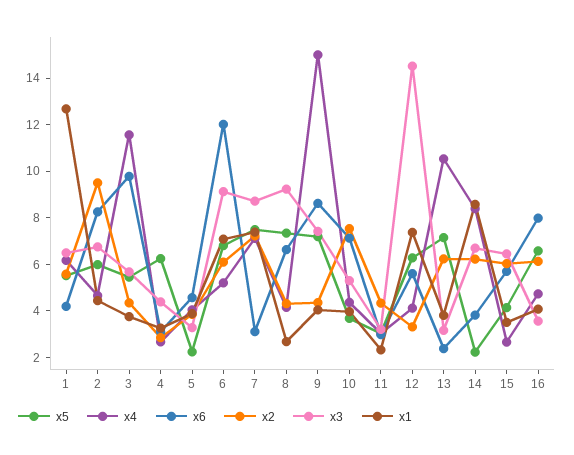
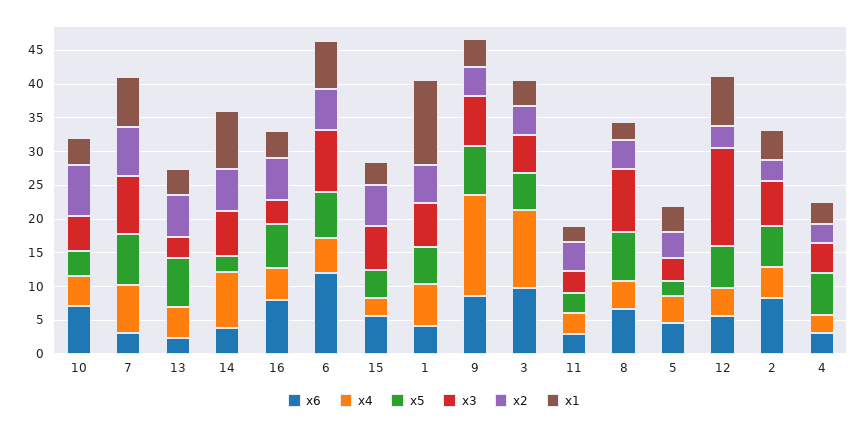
  {
    "x5": {
      "1": 5.5,
      "2": 6,
      "3": 5.5,
      "4": 6.5,
      "5": 2,
      "6": 7,
      "7": 7.5,
      "8": 7.5,
      "9": 7,
      "10": 3.5,
      "11": 3,
      "12": 6.5,
      "13": 7,
      "14": 2,
      "15": 4,
      "16": 6.5
    },
    "x4": {
      "1": 6,
      "2": 4.5,
      "3": 11.5,
      "4": 2.5,
      "5": 4,
      "6": 5,
      "7": 7,
      "8": 4,
      "9": 15,
      "10": 4.5,
      "11": 3,
      "12": 4,
-     "13": 10.5,
+     "13": 5,
      "14": 8.5,
      "15": 2.5,
      "16": 4.5
    },
    "x6": {
      "1": 4,
      "2": 8.5,
      "3": 10,
      "4": 3,
      "5": 4.5,
      "6": 12,
      "7": 3,
      "8": 6.5,
      "9": 8.5,
      "10": 7,
      "11": 3,
      "12": 5.5,
      "13": 2.5,
      "14": 4,
      "15": 5.5,
      "16": 8
    },
    "x2": {
      "1": 5.5,
-     "2": 9.5,
+     "2": 2.5,
      "3": 4.5,
      "4": 3,
      "5": 4,
      "6": 6,
      "7": 7,
      "8": 4.5,
      "9": 4.5,
      "10": 7.5,
      "11": 4.5,
      "12": 3.5,
      "13": 6,
      "14": 6,
      "15": 6,
      "16": 6
    },
    "x3": {
      "1": 6.5,
      "2": 7,
      "3": 5.5,
      "4": 4.5,
      "5": 3.5,
      "6": 9,
      "7": 8.5,
      "8": 9,
      "9": 7.5,
      "10": 5.5,
      "11": 3,
      "12": 14.5,
      "13": 3,
      "14": 6.5,
      "15": 6.5,
      "16": 3.5
    },
    "x1": {
      "1": 12.5,
      "2": 4.5,
      "3": 4,
      "4": 3.5,
      "5": 4,
      "6": 7,
      "7": 7.5,
      "8": 2.5,
      "9": 4,
      "10": 4,
      "11": 2.5,
      "12": 7.5,
      "13": 4,
      "14": 8.5,
      "15": 3.5,
      "16": 4
    }
  }

